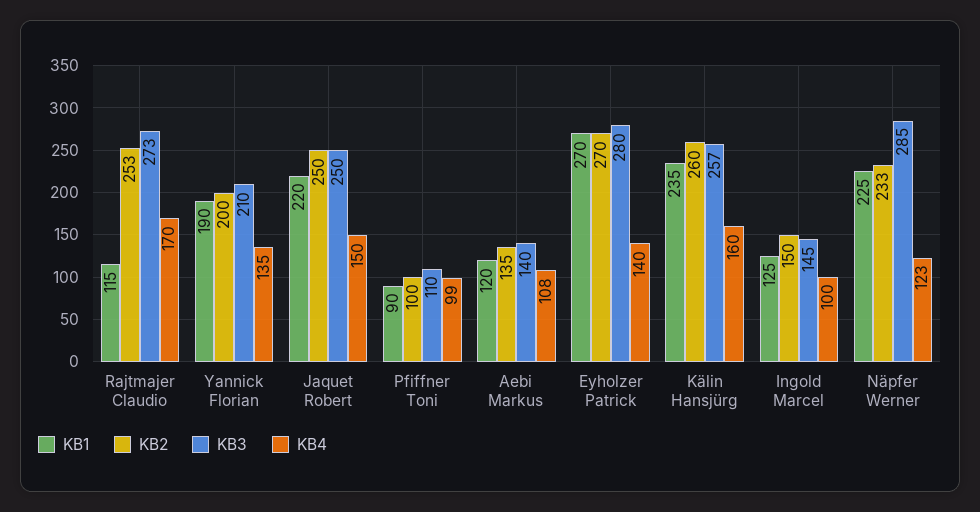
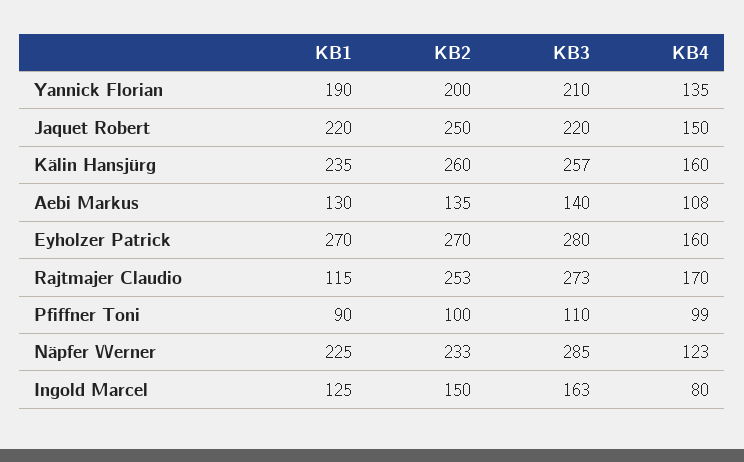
  {
    "KB1": {
      "Rajtmajer Claudio": 115,
      "Yannick Florian": 190,
      "Jaquet Robert": 220,
      "Pfiffner Toni": 90,
-     "Aebi Markus": 120,
+     "Aebi Markus": 130,
      "Eyholzer Patrick": 270,
      "Kälin Hansjürg": 235,
      "Ingold Marcel": 125,
      "Näpfer Werner": 225
    },
    "KB2": {
      "Rajtmajer Claudio": 253,
      "Yannick Florian": 200,
      "Jaquet Robert": 250,
      "Pfiffner Toni": 100,
      "Aebi Markus": 135,
      "Eyholzer Patrick": 270,
      "Kälin Hansjürg": 260,
      "Ingold Marcel": 150,
      "Näpfer Werner": 233
    },
    "KB3": {
      "Rajtmajer Claudio": 273,
      "Yannick Florian": 210,
-     "Jaquet Robert": 250,
+     "Jaquet Robert": 220,
      "Pfiffner Toni": 110,
      "Aebi Markus": 140,
      "Eyholzer Patrick": 280,
      "Kälin Hansjürg": 257,
-     "Ingold Marcel": 145,
+     "Ingold Marcel": 163,
      "Näpfer Werner": 285
    },
    "KB4": {
      "Rajtmajer Claudio": 170,
      "Yannick Florian": 135,
      "Jaquet Robert": 150,
      "Pfiffner Toni": 99,
      "Aebi Markus": 108,
-     "Eyholzer Patrick": 140,
+     "Eyholzer Patrick": 160,
      "Kälin Hansjürg": 160,
-     "Ingold Marcel": 100,
+     "Ingold Marcel": 80,
      "Näpfer Werner": 123
    }
  }

